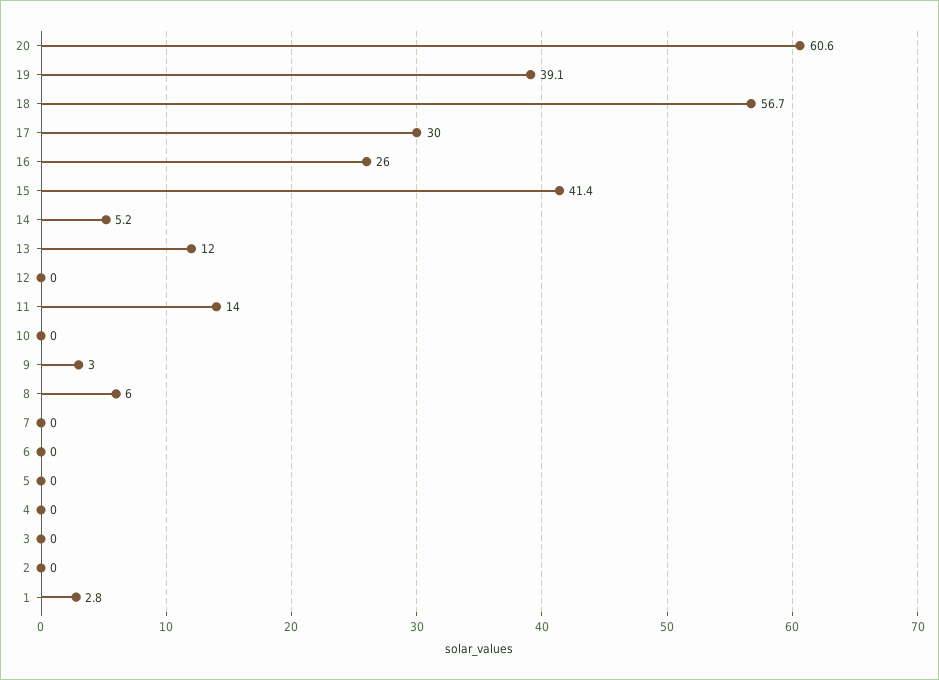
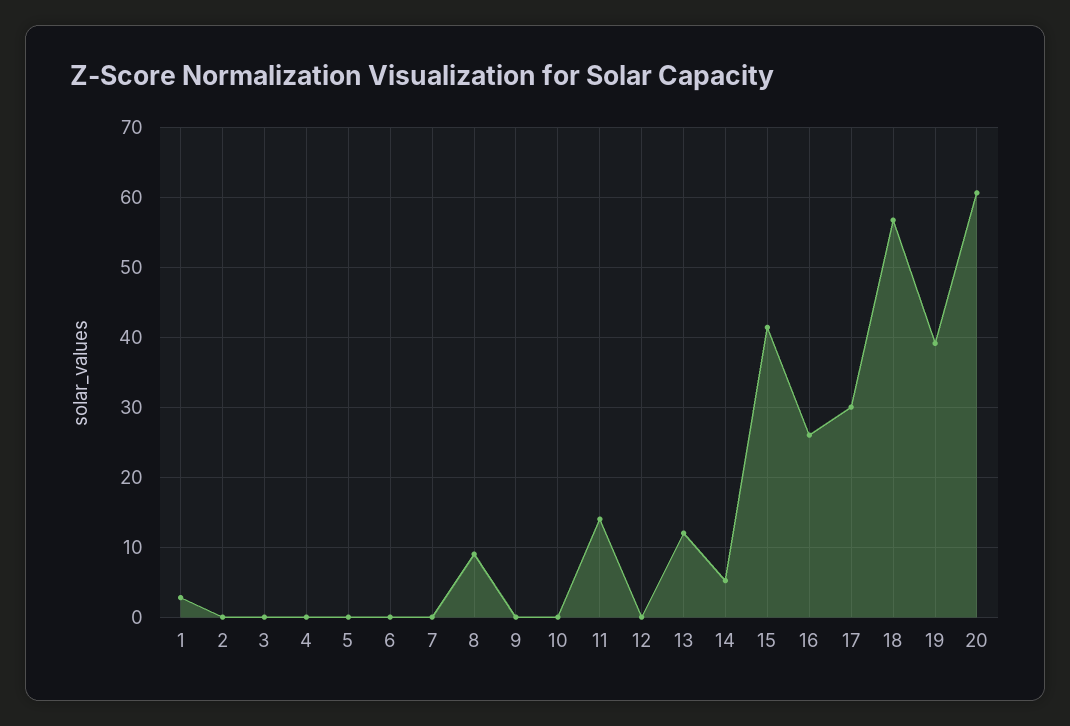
  {
    "20": 60.6,
    "19": 39.1,
    "18": 56.7,
    "17": 30,
    "16": 26,
    "15": 41.4,
    "14": 5.2,
    "13": 12,
    "12": 0,
    "11": 14,
    "10": 0,
-   "9": 3,
+   "9": 0,
-   "8": 6,
+   "8": 9,
    "7": 0,
    "6": 0,
    "5": 0,
    "4": 0,
    "3": 0,
    "2": 0,
    "1": 2.8
  }

